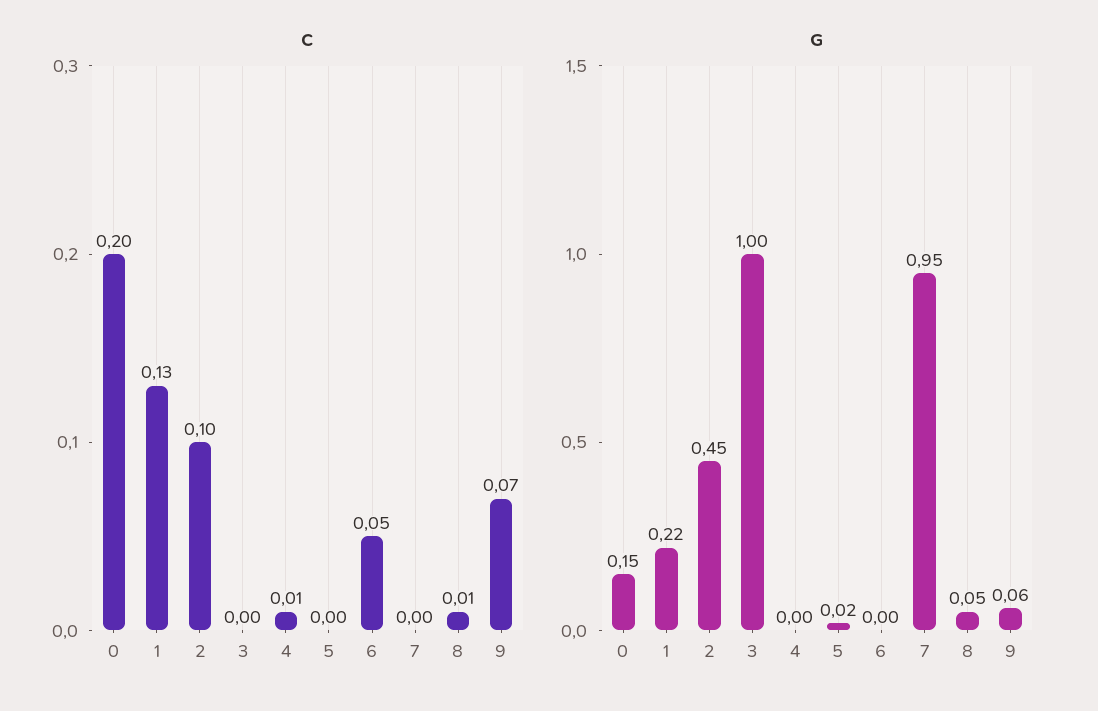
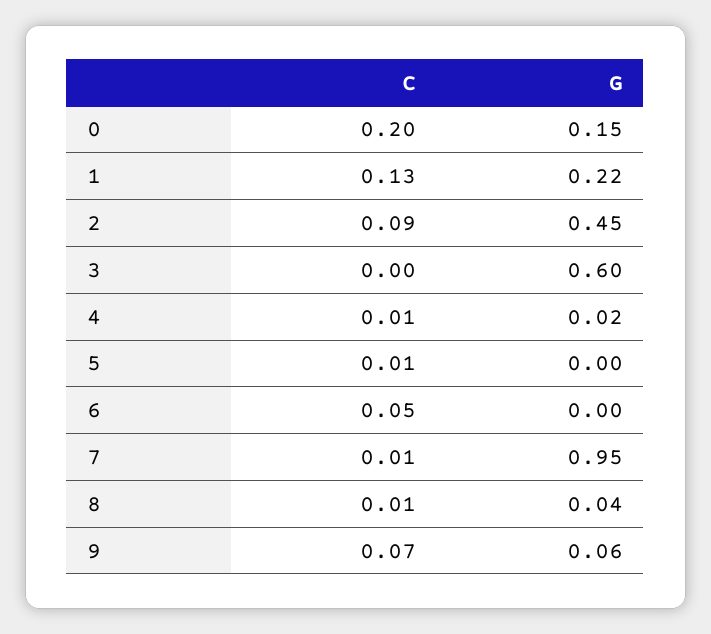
  {
    "C": {
      "0": 0.2,
      "1": 0.13,
-     "2": 0.1,
+     "2": 0.09,
      "3": 0,
      "4": 0.01,
-     "5": 0,
+     "5": 0.01,
      "6": 0.05,
-     "7": 0,
+     "7": 0.01,
      "8": 0.01,
      "9": 0.07
    },
    "G": {
      "0": 0.15,
      "1": 0.22,
      "2": 0.45,
-     "3": 1,
+     "3": 0.6,
-     "4": 0,
+     "4": 0.02,
-     "5": 0.02,
+     "5": 0,
      "6": 0,
      "7": 0.95,
-     "8": 0.05,
+     "8": 0.04,
      "9": 0.06
    }
  }

